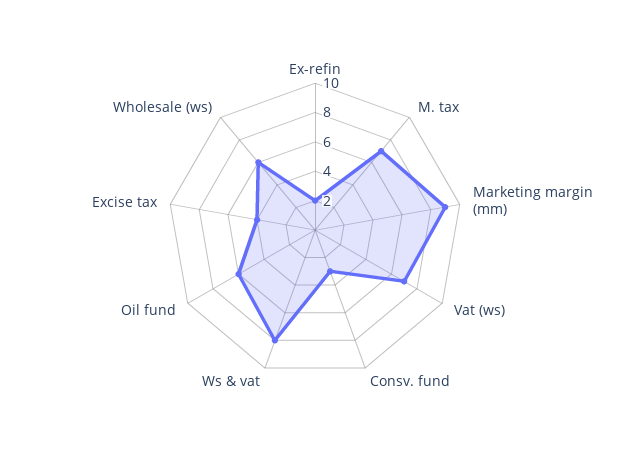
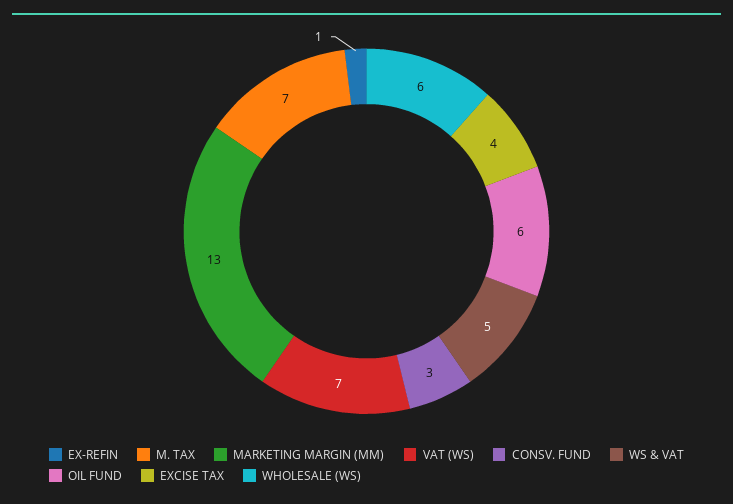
  {
-   "Ex-refin": 2,
+   "Ex-refin": 1,
    "M. tax": 7,
-   "Marketing margin (mm)": 9,
+   "Marketing margin (mm)": 13,
    "Vat (ws)": 7,
    "Consv. fund": 3,
-   "Ws & vat": 8,
+   "Ws & vat": 5,
    "Oil fund": 6,
    "Excise tax": 4,
    "Wholesale (ws)": 6
  }

